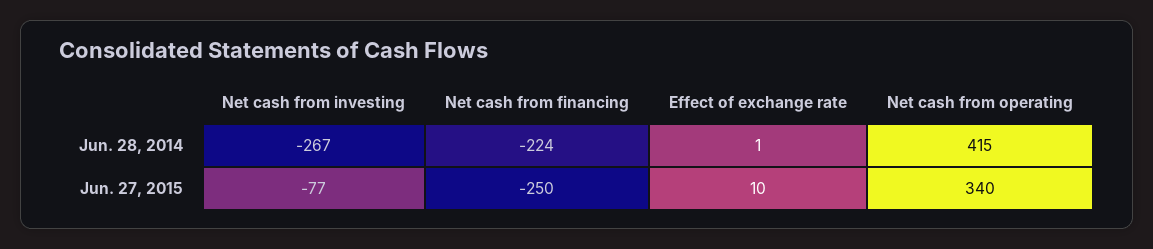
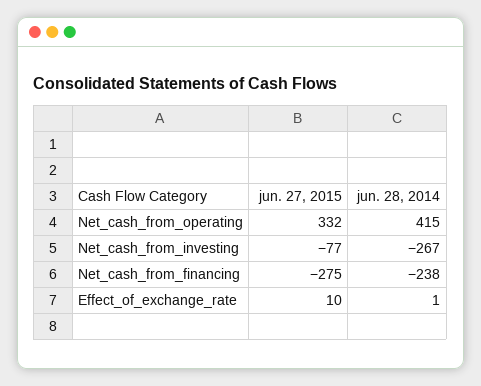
  {
    "Net cash from investing": {
      "Jun. 28, 2014": -267,
      "Jun. 27, 2015": -77
    },
    "Net cash from financing": {
-     "Jun. 28, 2014": -224,
+     "Jun. 28, 2014": -238,
-     "Jun. 27, 2015": -250
+     "Jun. 27, 2015": -275
    },
    "Effect of exchange rate": {
      "Jun. 28, 2014": 1,
      "Jun. 27, 2015": 10
    },
    "Net cash from operating": {
      "Jun. 28, 2014": 415,
-     "Jun. 27, 2015": 340
+     "Jun. 27, 2015": 332
    }
  }

